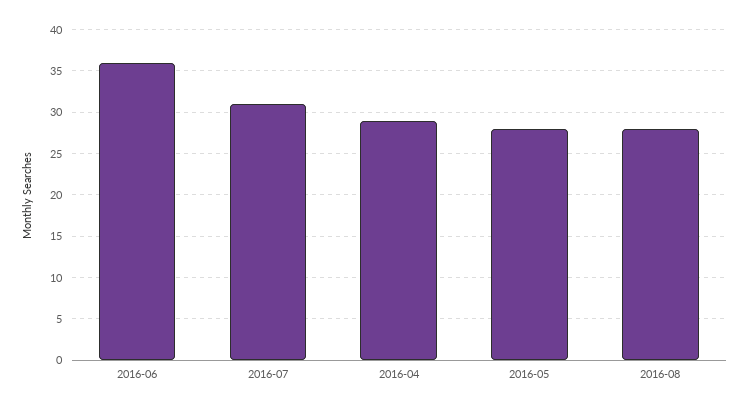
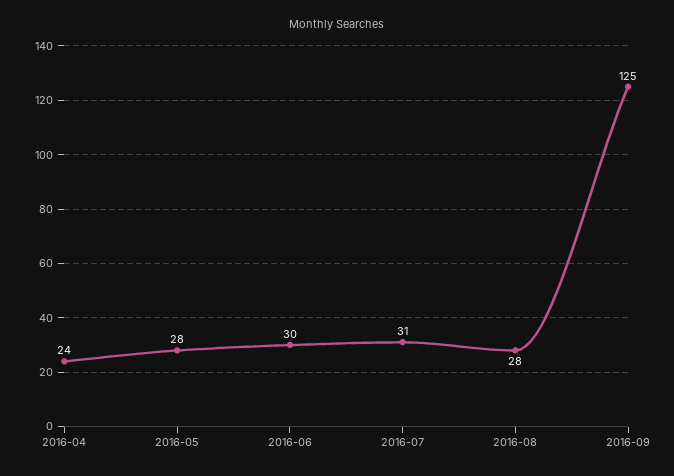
  {
-   "2016-06": 36,
+   "2016-06": 30,
    "2016-07": 31,
-   "2016-04": 29,
+   "2016-04": 24,
    "2016-05": 28,
-   "2016-08": 28
+   "2016-08": 28,
+   "2016-09": 125
  }

